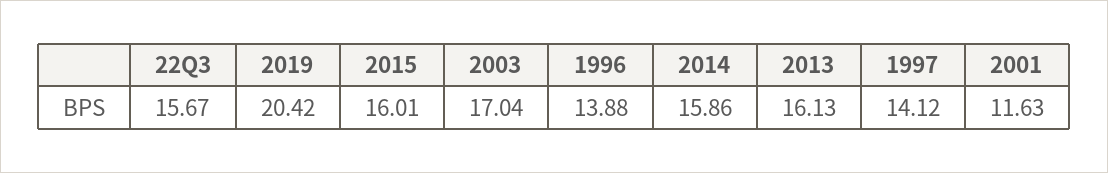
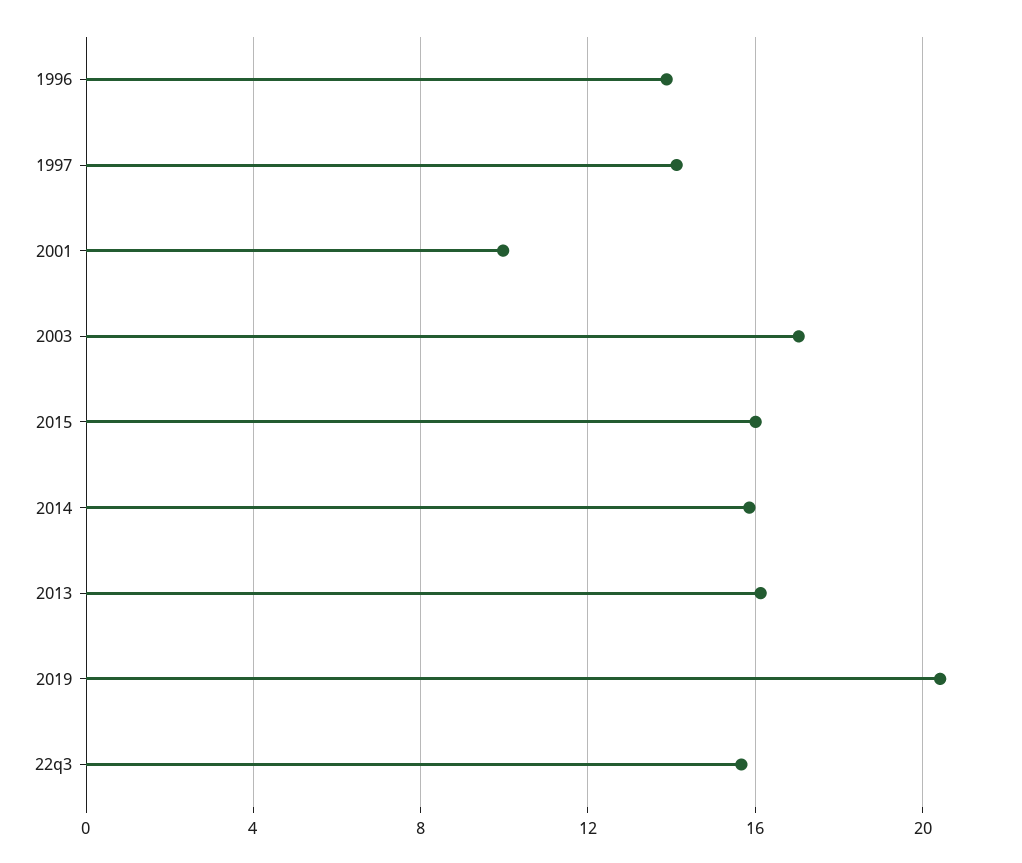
  {
    "22Q3": 15.67,
    "2019": 20.42,
    "2015": 16.01,
    "2003": 17.04,
    "1996": 13.88,
    "2014": 15.86,
    "2013": 16.13,
    "1997": 14.12,
-   "2001": 11.63
+   "2001": 10
  }

